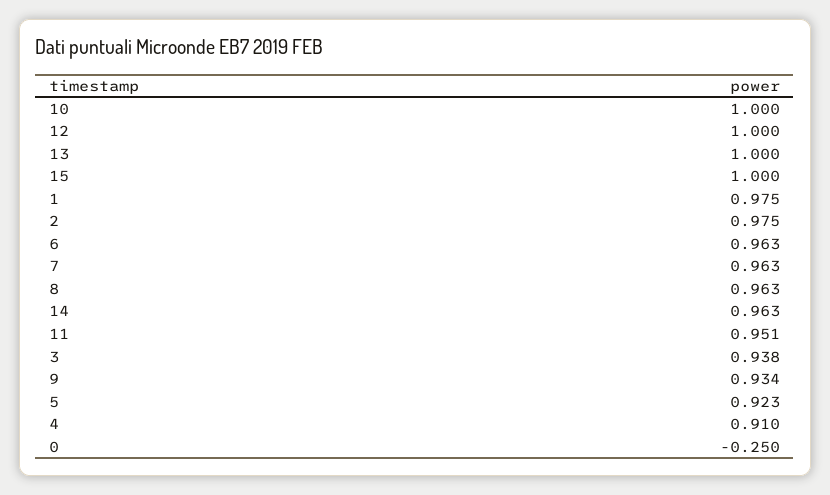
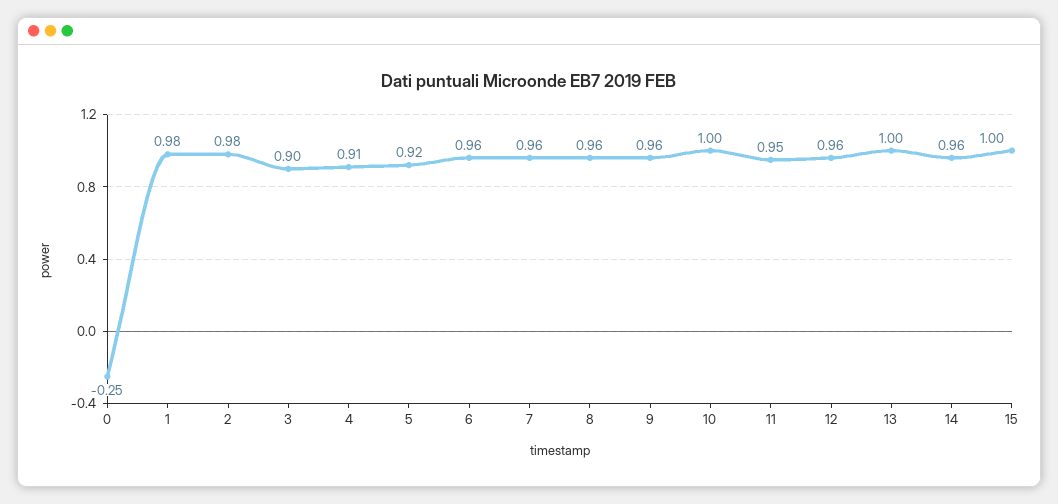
  {
    "10": 1,
-   "12": 1,
+   "12": 0.96,
    "13": 1,
    "15": 1,
    "1": 0.975,
    "2": 0.975,
    "6": 0.963,
    "7": 0.963,
    "8": 0.963,
    "14": 0.963,
    "11": 0.951,
-   "3": 0.938,
+   "3": 0.9,
-   "9": 0.934,
+   "9": 0.96,
    "5": 0.923,
    "4": 0.91,
    "0": -0.25
  }

